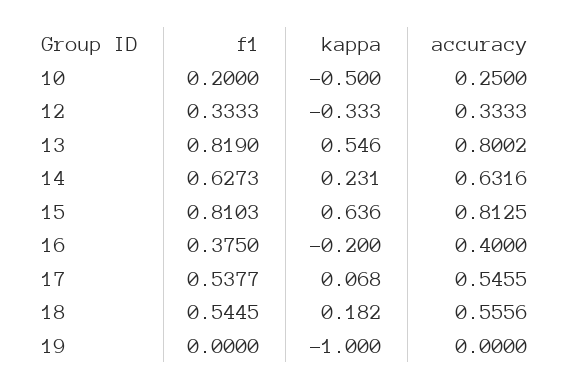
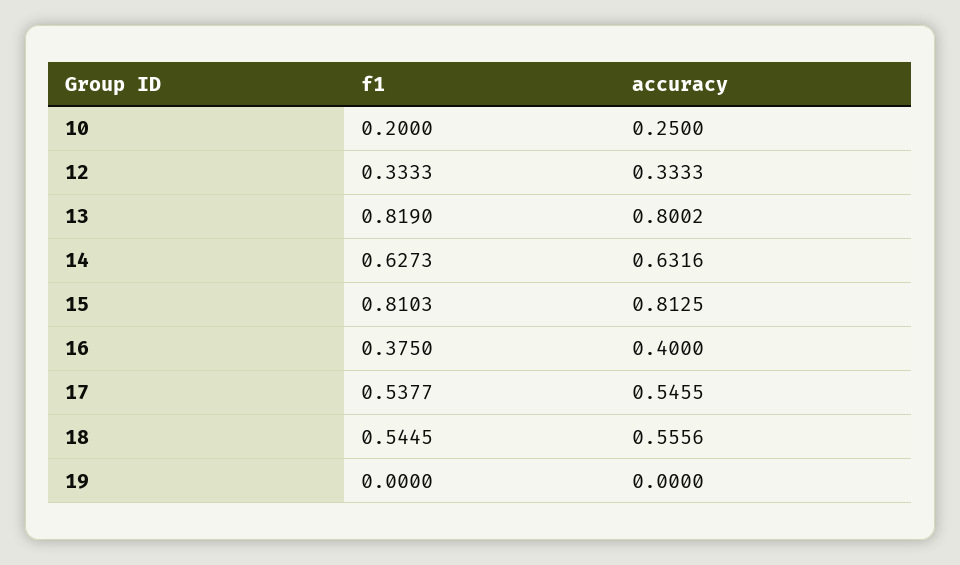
  {
    "f1": {
      "10": 0.2,
      "12": 0.3333,
      "13": 0.819,
      "14": 0.6273,
      "15": 0.8103,
      "16": 0.375,
      "17": 0.5377,
      "18": 0.5445,
      "19": 0
    },
-   "kappa": {
-     "10": -0.5,
-     "12": -0.333,
-     "13": 0.546,
-     "14": 0.231,
-     "15": 0.636,
-     "16": -0.2,
-     "17": 0.068,
-     "18": 0.182,
-     "19": -1
-   },
    "accuracy": {
      "10": 0.25,
      "12": 0.3333,
      "13": 0.8002,
      "14": 0.6316,
      "15": 0.8125,
      "16": 0.4,
      "17": 0.5455,
      "18": 0.5556,
      "19": 0
    }
  }

